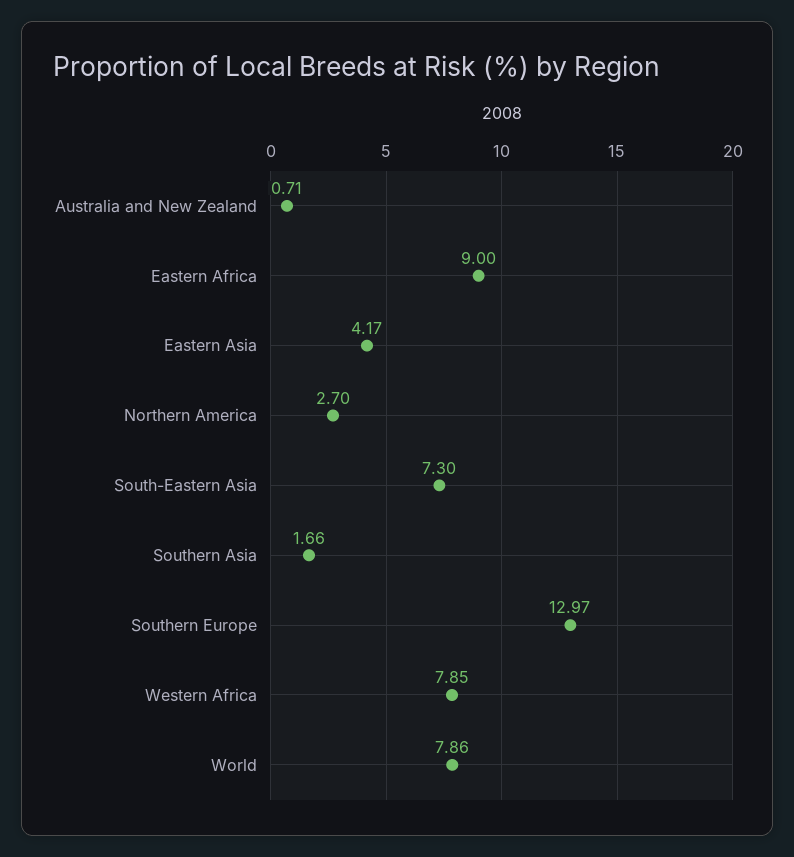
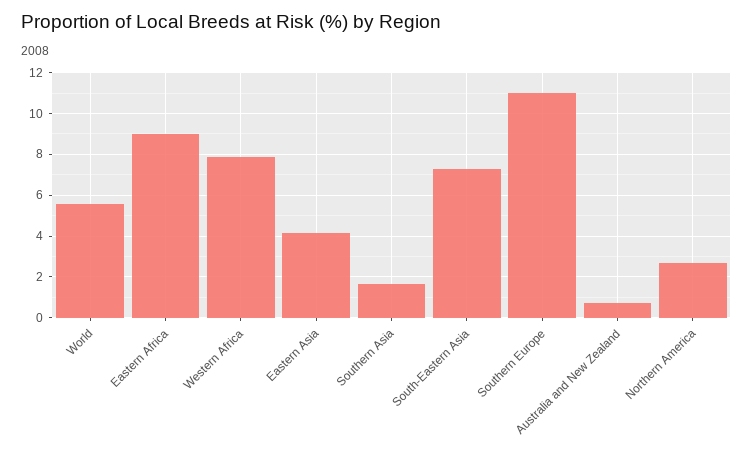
  {
    "Australia and New Zealand": 0.71,
    "Eastern Africa": 9,
    "Eastern Asia": 4.17,
    "Northern America": 2.7,
    "South-Eastern Asia": 7.3,
    "Southern Asia": 1.66,
-   "Southern Europe": 12.97,
+   "Southern Europe": 11,
    "Western Africa": 7.85,
-   "World": 7.86
+   "World": 5.5
  }

